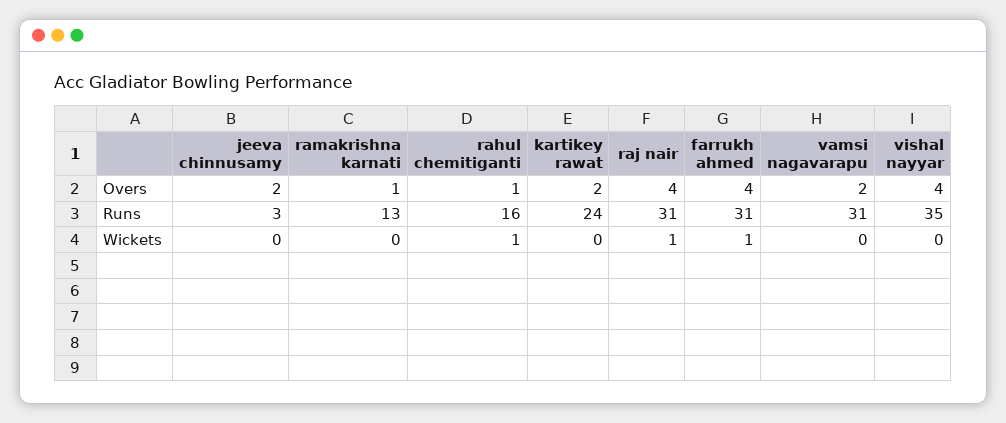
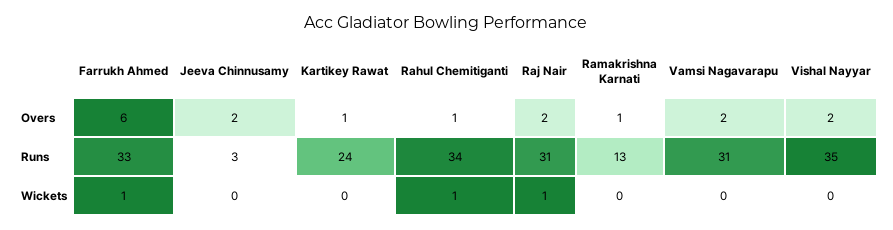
  {
    "jeeva chinnusamy": {
      "Overs": 2,
      "Runs": 3,
      "Wickets": 0
    },
    "ramakrishna karnati": {
      "Overs": 1,
      "Runs": 13,
      "Wickets": 0
    },
    "rahul chemitiganti": {
      "Overs": 1,
-     "Runs": 16,
+     "Runs": 34,
      "Wickets": 1
    },
    "kartikey rawat": {
-     "Overs": 2,
+     "Overs": 1,
      "Runs": 24,
      "Wickets": 0
    },
    "raj nair": {
-     "Overs": 4,
+     "Overs": 2,
      "Runs": 31,
      "Wickets": 1
    },
    "farrukh ahmed": {
-     "Overs": 4,
+     "Overs": 6,
-     "Runs": 31,
+     "Runs": 33,
      "Wickets": 1
    },
    "vamsi nagavarapu": {
      "Overs": 2,
      "Runs": 31,
      "Wickets": 0
    },
    "vishal nayyar": {
-     "Overs": 4,
+     "Overs": 2,
      "Runs": 35,
      "Wickets": 0
    }
  }

